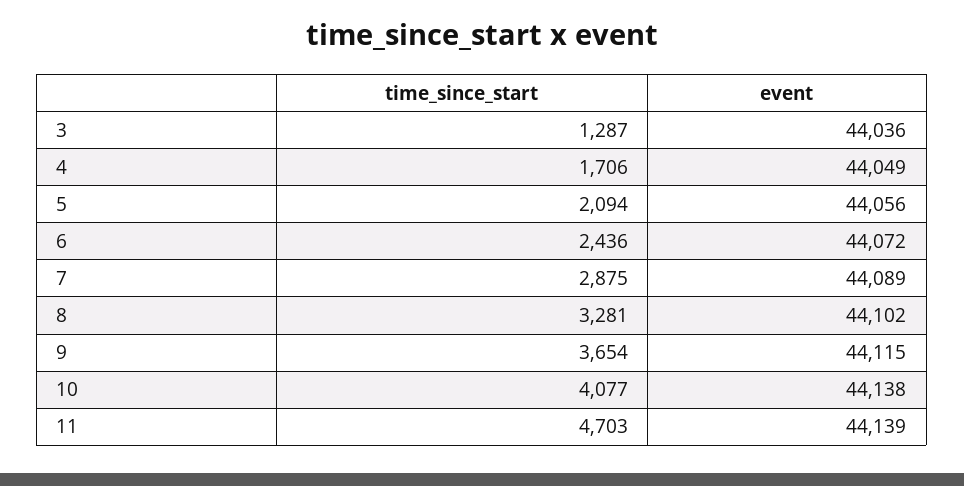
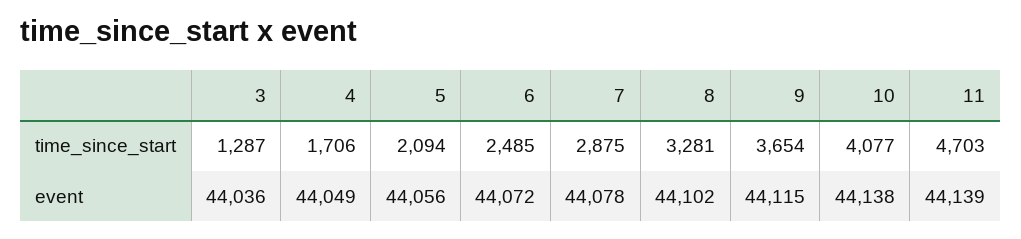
  {
    "time_since_start": {
      "3": 1287,
      "4": 1706,
      "5": 2094,
-     "6": 2436,
+     "6": 2485,
      "7": 2875,
      "8": 3281,
      "9": 3654,
      "10": 4077,
      "11": 4703
    },
    "event": {
      "3": 44036,
      "4": 44049,
      "5": 44056,
      "6": 44072,
-     "7": 44089,
+     "7": 44078,
      "8": 44102,
      "9": 44115,
      "10": 44138,
      "11": 44139
    }
  }

